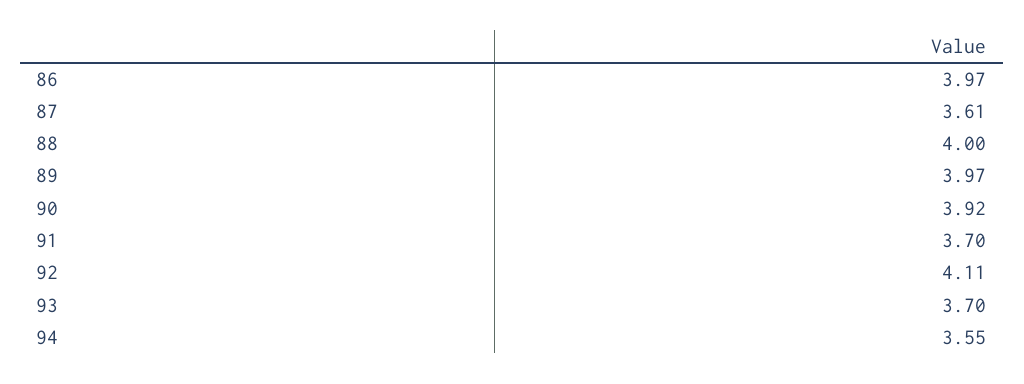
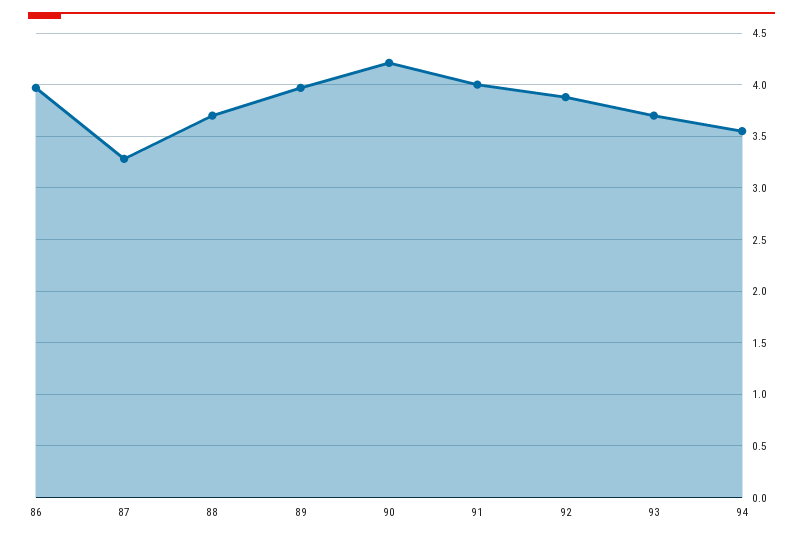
  {
    "86": 3.97,
-   "87": 3.61,
+   "87": 3.3,
-   "88": 4,
+   "88": 3.7,
    "89": 3.97,
-   "90": 3.92,
+   "90": 4.2,
-   "91": 3.7,
+   "91": 4,
-   "92": 4.11,
+   "92": 3.9,
    "93": 3.7,
    "94": 3.55
  }

